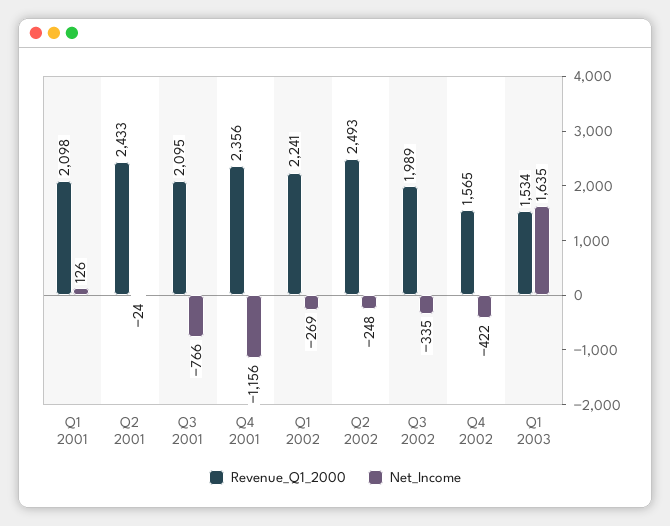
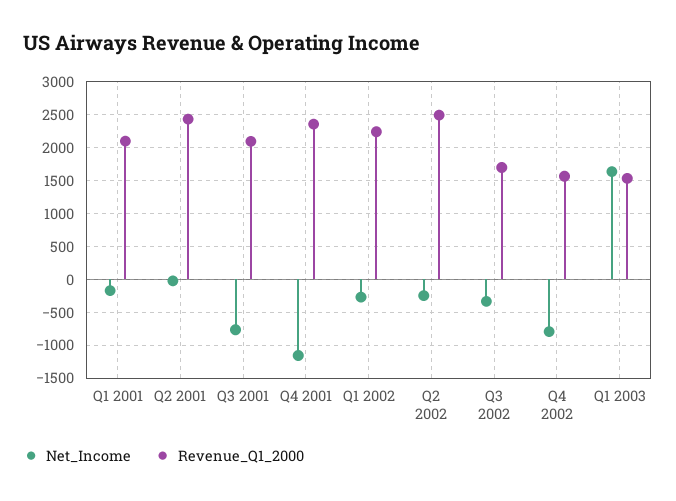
  {
    "Revenue_Q1_2000": {
      "Q1 2001": 2098,
      "Q2 2001": 2433,
      "Q3 2001": 2095,
      "Q4 2001": 2356,
      "Q1 2002": 2241,
      "Q2 2002": 2493,
-     "Q3 2002": 1989,
+     "Q3 2002": 1700,
      "Q4 2002": 1565,
      "Q1 2003": 1534
    },
    "Net_Income": {
-     "Q1 2001": 126,
+     "Q1 2001": -200,
      "Q2 2001": -24,
      "Q3 2001": -766,
      "Q4 2001": -1156,
      "Q1 2002": -269,
      "Q2 2002": -248,
      "Q3 2002": -335,
-     "Q4 2002": -422,
+     "Q4 2002": -800,
      "Q1 2003": 1635
    }
  }

